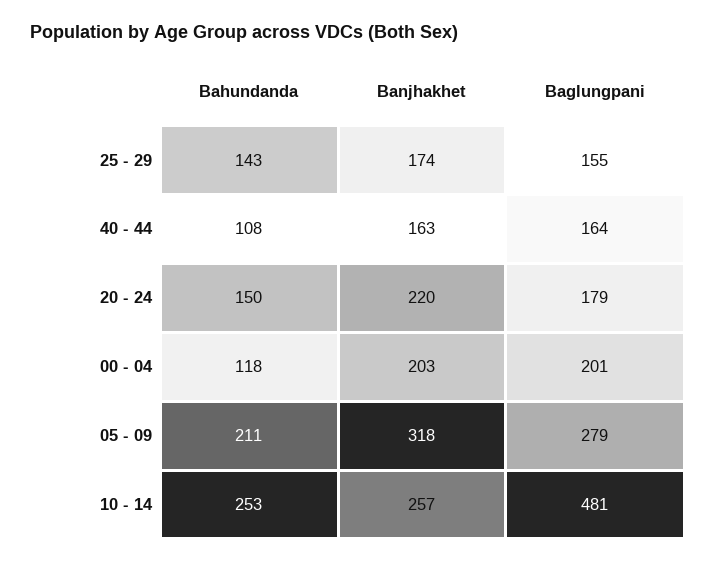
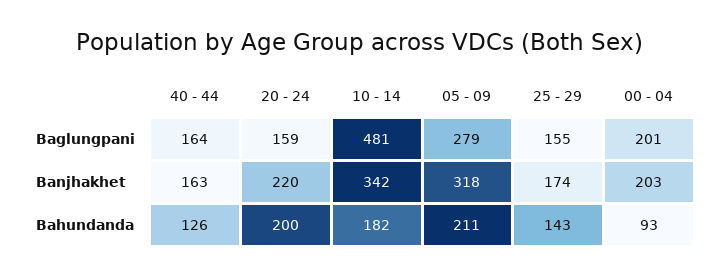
  {
    "Bahundanda": {
      "25 - 29": 143,
-     "40 - 44": 108,
+     "40 - 44": 126,
-     "20 - 24": 150,
+     "20 - 24": 200,
-     "00 - 04": 118,
+     "00 - 04": 93,
      "05 - 09": 211,
-     "10 - 14": 253
+     "10 - 14": 182
    },
    "Banjhakhet": {
      "25 - 29": 174,
      "40 - 44": 163,
      "20 - 24": 220,
      "00 - 04": 203,
      "05 - 09": 318,
-     "10 - 14": 257
+     "10 - 14": 342
    },
    "Baglungpani": {
      "25 - 29": 155,
      "40 - 44": 164,
-     "20 - 24": 179,
+     "20 - 24": 159,
      "00 - 04": 201,
      "05 - 09": 279,
      "10 - 14": 481
    }
  }

